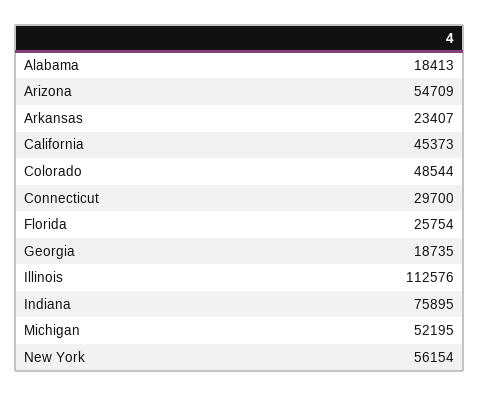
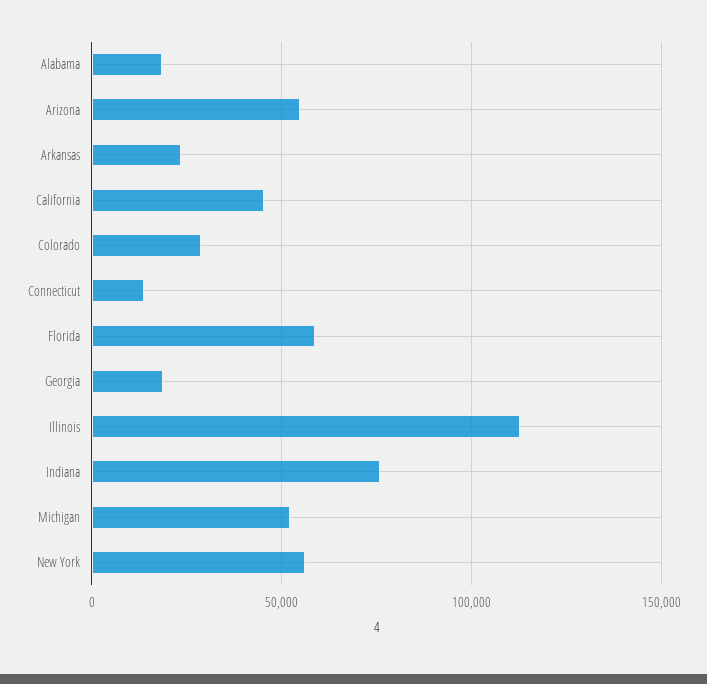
  {
    "Alabama": 18413,
    "Arizona": 54709,
    "Arkansas": 23407,
    "California": 45373,
-   "Colorado": 48544,
+   "Colorado": 30000,
-   "Connecticut": 29700,
+   "Connecticut": 15000,
-   "Florida": 25754,
+   "Florida": 60000,
    "Georgia": 18735,
    "Illinois": 112576,
    "Indiana": 75895,
    "Michigan": 52195,
    "New York": 56154
  }

